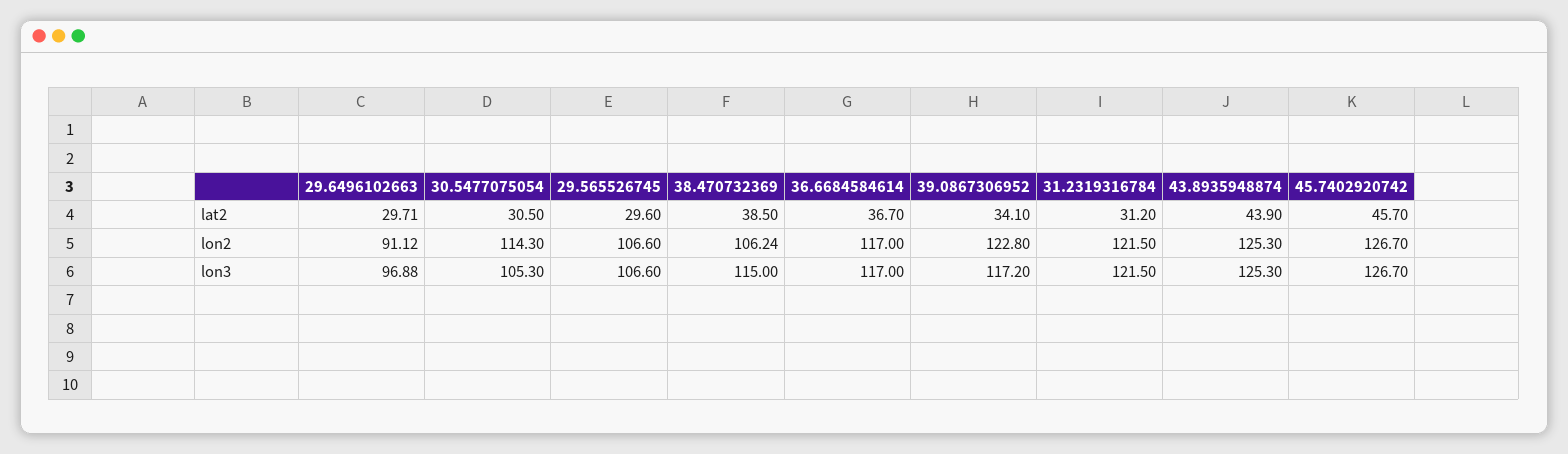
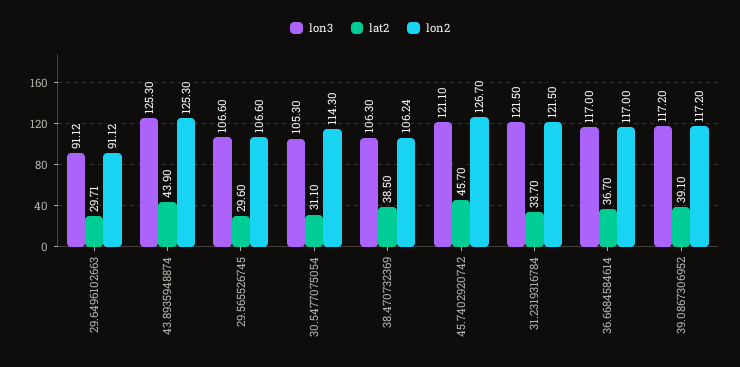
  {
    "lat2": {
      "29.6496102663": 29.71,
-     "30.5477075054": 30.5,
+     "30.5477075054": 31.1,
      "29.565526745": 29.6,
      "38.470732369": 38.5,
      "36.6684584614": 36.7,
-     "39.0867306952": 34.1,
+     "39.0867306952": 39.1,
-     "31.2319316784": 31.2,
+     "31.2319316784": 33.7,
      "43.8935948874": 43.9,
      "45.7402920742": 45.7
    },
    "lon2": {
      "29.6496102663": 91.12,
      "30.5477075054": 114.3,
      "29.565526745": 106.6,
      "38.470732369": 106.24,
      "36.6684584614": 117,
-     "39.0867306952": 122.8,
+     "39.0867306952": 117.2,
      "31.2319316784": 121.5,
      "43.8935948874": 125.3,
      "45.7402920742": 126.7
    },
    "lon3": {
-     "29.6496102663": 96.88,
+     "29.6496102663": 91.12,
      "30.5477075054": 105.3,
      "29.565526745": 106.6,
-     "38.470732369": 115,
+     "38.470732369": 106.3,
      "36.6684584614": 117,
      "39.0867306952": 117.2,
      "31.2319316784": 121.5,
      "43.8935948874": 125.3,
-     "45.7402920742": 126.7
+     "45.7402920742": 121.1
    }
  }

